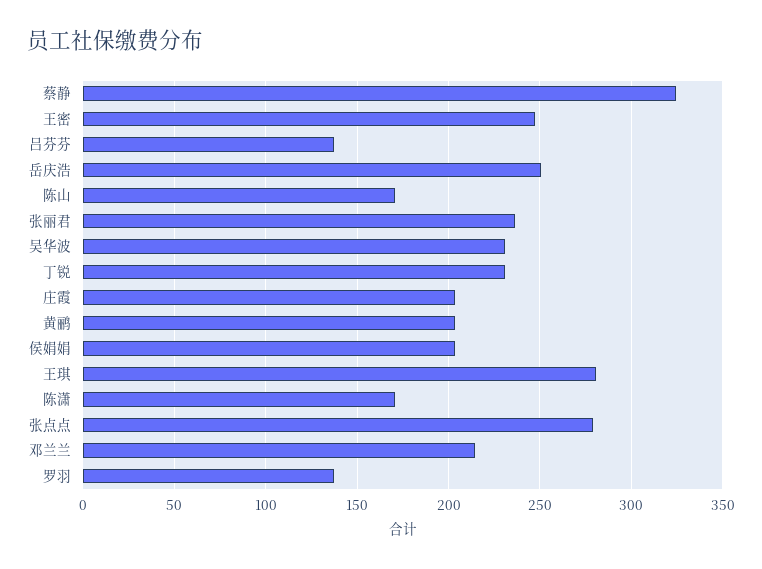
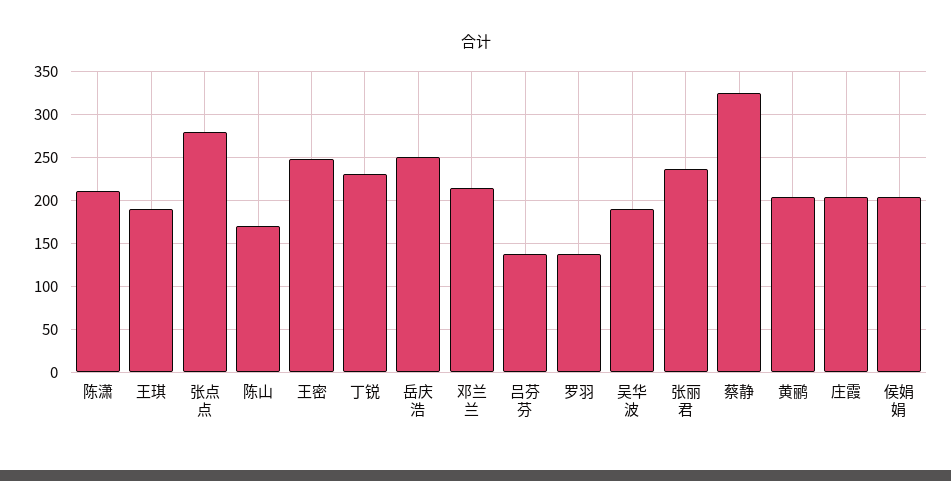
  {
    "蔡静": 325,
    "王密": 250,
    "吕芬芬": 140,
    "岳庆浩": 250,
    "陈山": 170,
    "张丽君": 235,
-   "吴华波": 230,
+   "吴华波": 190,
    "丁锐": 230,
    "庄霞": 205,
    "黄鹂": 205,
    "侯娟娟": 205,
-   "王琪": 280,
+   "王琪": 190,
-   "陈潇": 170,
+   "陈潇": 210,
    "张点点": 280,
    "邓兰兰": 215,
    "罗羽": 140
  }

